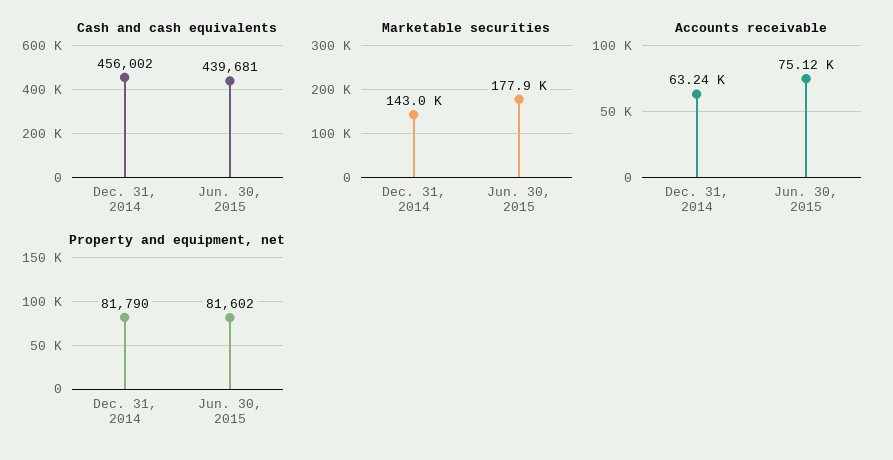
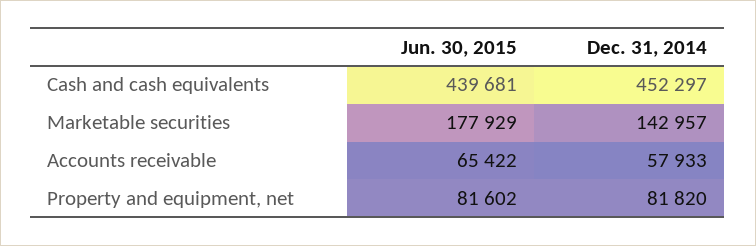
  {
    "Cash and cash equivalents": {
-     "Dec. 31, 2014": 456002,
+     "Dec. 31, 2014": 452297,
      "Jun. 30, 2015": 439681
    },
    "Marketable securities": {
      "Dec. 31, 2014": 142957,
      "Jun. 30, 2015": 177929
    },
    "Accounts receivable": {
-     "Dec. 31, 2014": 63240,
+     "Dec. 31, 2014": 57933,
-     "Jun. 30, 2015": 75120
+     "Jun. 30, 2015": 65422
    },
    "Property and equipment, net": {
-     "Dec. 31, 2014": 81790,
+     "Dec. 31, 2014": 81820,
      "Jun. 30, 2015": 81602
    }
  }

